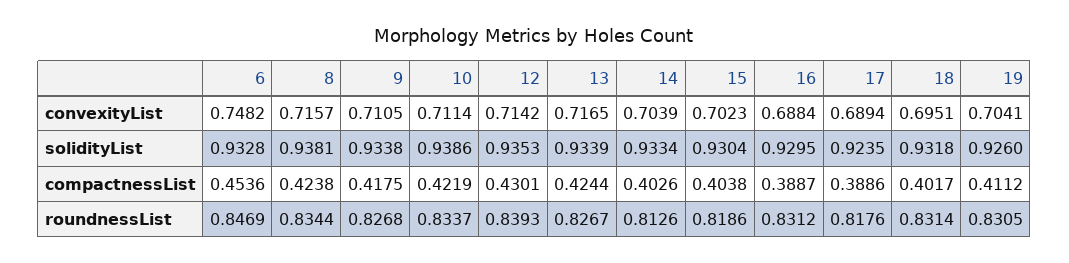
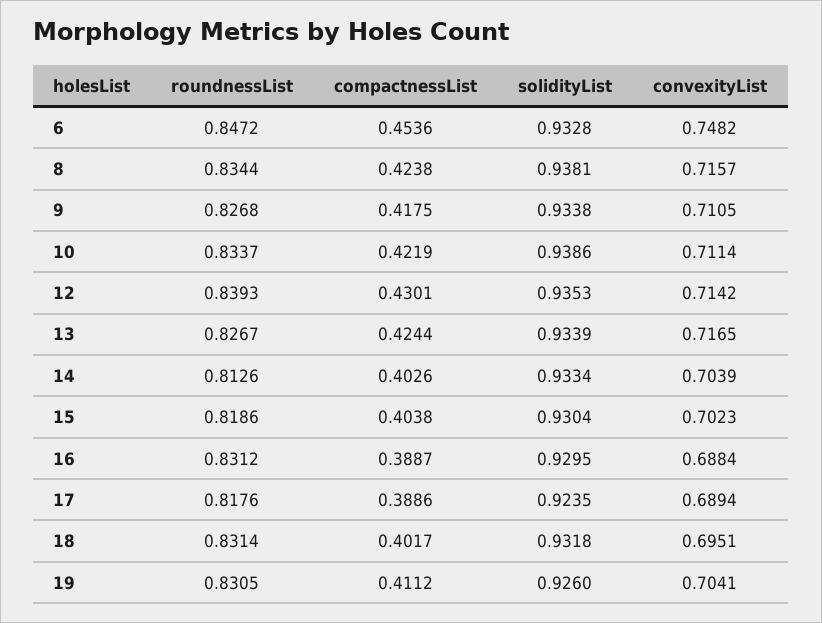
  {
    "6": {
      "convexityList": 0.7482,
      "solidityList": 0.9328,
      "compactnessList": 0.4536,
-     "roundnessList": 0.8469
+     "roundnessList": 0.8472
    },
    "8": {
      "convexityList": 0.7157,
      "solidityList": 0.9381,
      "compactnessList": 0.4238,
      "roundnessList": 0.8344
    },
    "9": {
      "convexityList": 0.7105,
      "solidityList": 0.9338,
      "compactnessList": 0.4175,
      "roundnessList": 0.8268
    },
    "10": {
      "convexityList": 0.7114,
      "solidityList": 0.9386,
      "compactnessList": 0.4219,
      "roundnessList": 0.8337
    },
    "12": {
      "convexityList": 0.7142,
      "solidityList": 0.9353,
      "compactnessList": 0.4301,
      "roundnessList": 0.8393
    },
    "13": {
      "convexityList": 0.7165,
      "solidityList": 0.9339,
      "compactnessList": 0.4244,
      "roundnessList": 0.8267
    },
    "14": {
      "convexityList": 0.7039,
      "solidityList": 0.9334,
      "compactnessList": 0.4026,
      "roundnessList": 0.8126
    },
    "15": {
      "convexityList": 0.7023,
      "solidityList": 0.9304,
      "compactnessList": 0.4038,
      "roundnessList": 0.8186
    },
    "16": {
      "convexityList": 0.6884,
      "solidityList": 0.9295,
      "compactnessList": 0.3887,
      "roundnessList": 0.8312
    },
    "17": {
      "convexityList": 0.6894,
      "solidityList": 0.9235,
      "compactnessList": 0.3886,
      "roundnessList": 0.8176
    },
    "18": {
      "convexityList": 0.6951,
      "solidityList": 0.9318,
      "compactnessList": 0.4017,
      "roundnessList": 0.8314
    },
    "19": {
      "convexityList": 0.7041,
      "solidityList": 0.926,
      "compactnessList": 0.4112,
      "roundnessList": 0.8305
    }
  }

